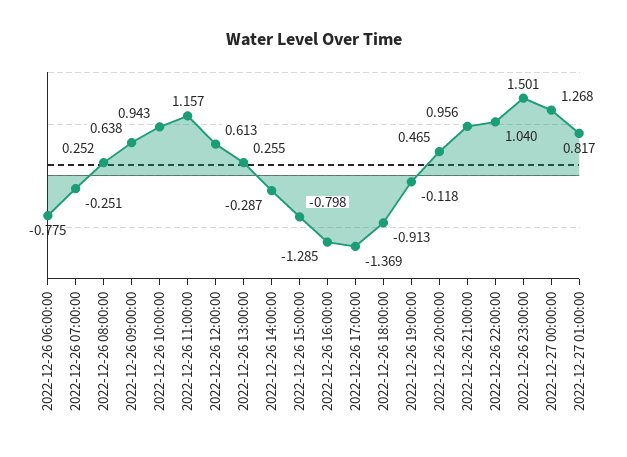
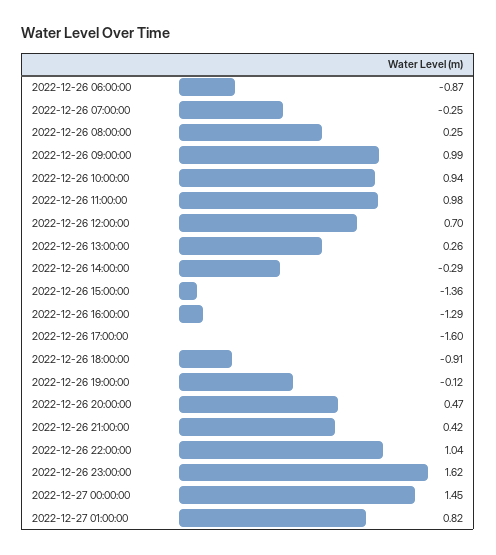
  {
-   "2022-12-26 06:00:00": -0.775,
+   "2022-12-26 06:00:00": -0.87,
    "2022-12-26 07:00:00": -0.251,
    "2022-12-26 08:00:00": 0.252,
-   "2022-12-26 09:00:00": 0.638,
+   "2022-12-26 09:00:00": 0.99,
    "2022-12-26 10:00:00": 0.943,
-   "2022-12-26 11:00:00": 1.157,
+   "2022-12-26 11:00:00": 0.98,
-   "2022-12-26 12:00:00": 0.613,
+   "2022-12-26 12:00:00": 0.7,
    "2022-12-26 13:00:00": 0.255,
    "2022-12-26 14:00:00": -0.287,
-   "2022-12-26 15:00:00": -0.798,
+   "2022-12-26 15:00:00": -1.36,
    "2022-12-26 16:00:00": -1.285,
-   "2022-12-26 17:00:00": -1.369,
+   "2022-12-26 17:00:00": -1.6,
    "2022-12-26 18:00:00": -0.913,
    "2022-12-26 19:00:00": -0.118,
    "2022-12-26 20:00:00": 0.465,
-   "2022-12-26 21:00:00": 0.956,
+   "2022-12-26 21:00:00": 0.42,
    "2022-12-26 22:00:00": 1.04,
-   "2022-12-26 23:00:00": 1.501,
+   "2022-12-26 23:00:00": 1.62,
-   "2022-12-27 00:00:00": 1.268,
+   "2022-12-27 00:00:00": 1.45,
    "2022-12-27 01:00:00": 0.817
  }

